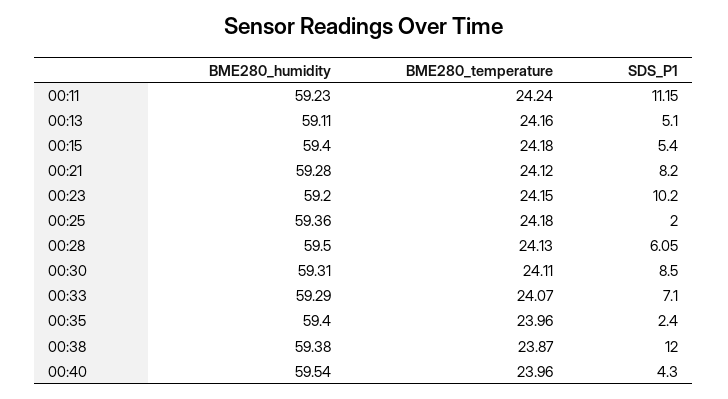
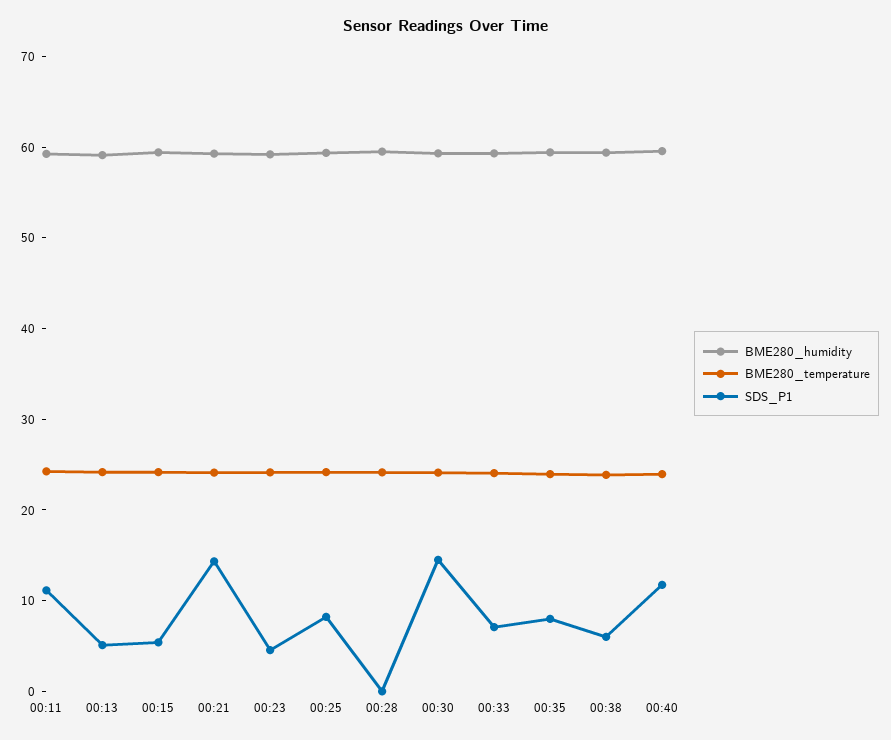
  {
    "BME280_humidity": {
      "00:11": 59.23,
      "00:13": 59.11,
      "00:15": 59.4,
      "00:21": 59.28,
      "00:23": 59.2,
      "00:25": 59.36,
      "00:28": 59.5,
      "00:30": 59.31,
      "00:33": 59.29,
      "00:35": 59.4,
      "00:38": 59.38,
      "00:40": 59.54
    },
    "BME280_temperature": {
      "00:11": 24.24,
      "00:13": 24.16,
      "00:15": 24.18,
      "00:21": 24.12,
      "00:23": 24.15,
      "00:25": 24.18,
      "00:28": 24.13,
      "00:30": 24.11,
      "00:33": 24.07,
      "00:35": 23.96,
      "00:38": 23.87,
      "00:40": 23.96
    },
    "SDS_P1": {
      "00:11": 11.15,
      "00:13": 5.1,
      "00:15": 5.4,
-     "00:21": 8.2,
+     "00:21": 14,
-     "00:23": 10.2,
+     "00:23": 4,
-     "00:25": 2,
+     "00:25": 8,
-     "00:28": 6.05,
+     "00:28": 0,
-     "00:30": 8.5,
+     "00:30": 14,
      "00:33": 7.1,
-     "00:35": 2.4,
+     "00:35": 8,
-     "00:38": 12,
+     "00:38": 6,
-     "00:40": 4.3
+     "00:40": 12
    }
  }

